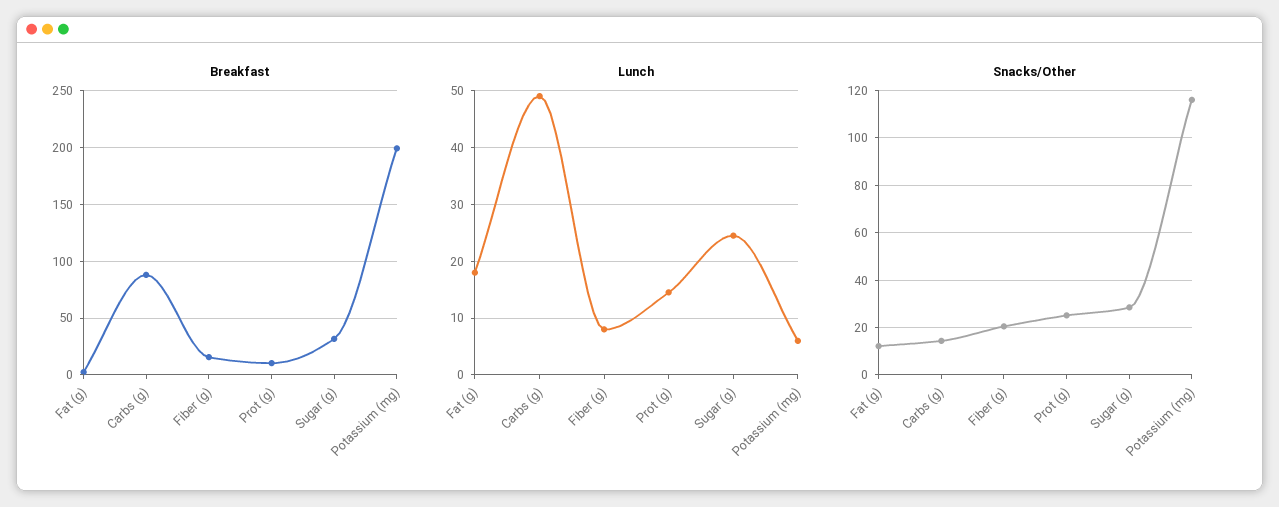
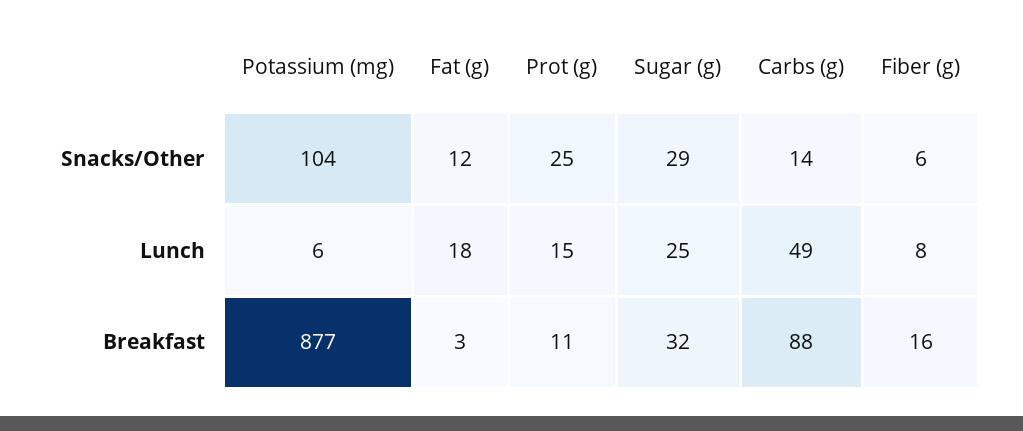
  {
    "Breakfast": {
      "Fat (g)": 3,
      "Carbs (g)": 88,
      "Fiber (g)": 16,
      "Prot (g)": 11,
      "Sugar (g)": 32,
-     "Potassium (mg)": 200
+     "Potassium (mg)": 877
    },
    "Lunch": {
      "Fat (g)": 18,
      "Carbs (g)": 49,
      "Fiber (g)": 8,
      "Prot (g)": 15,
      "Sugar (g)": 25,
      "Potassium (mg)": 6
    },
    "Snacks/Other": {
      "Fat (g)": 12,
      "Carbs (g)": 14,
-     "Fiber (g)": 20,
+     "Fiber (g)": 6,
      "Prot (g)": 25,
      "Sugar (g)": 29,
-     "Potassium (mg)": 115
+     "Potassium (mg)": 104
    }
  }

